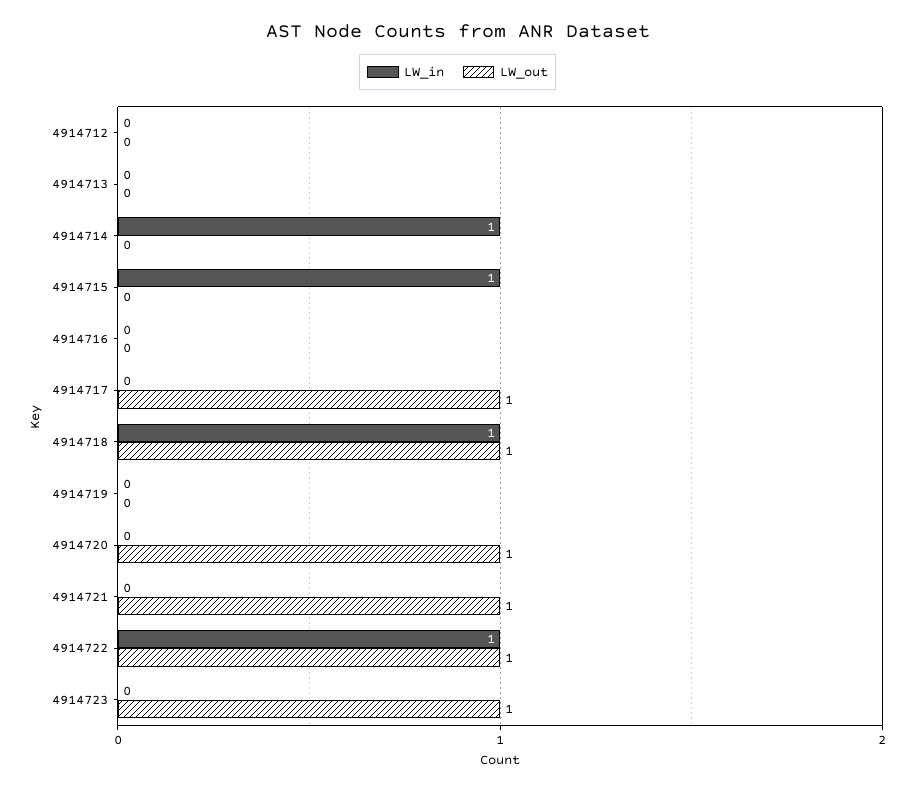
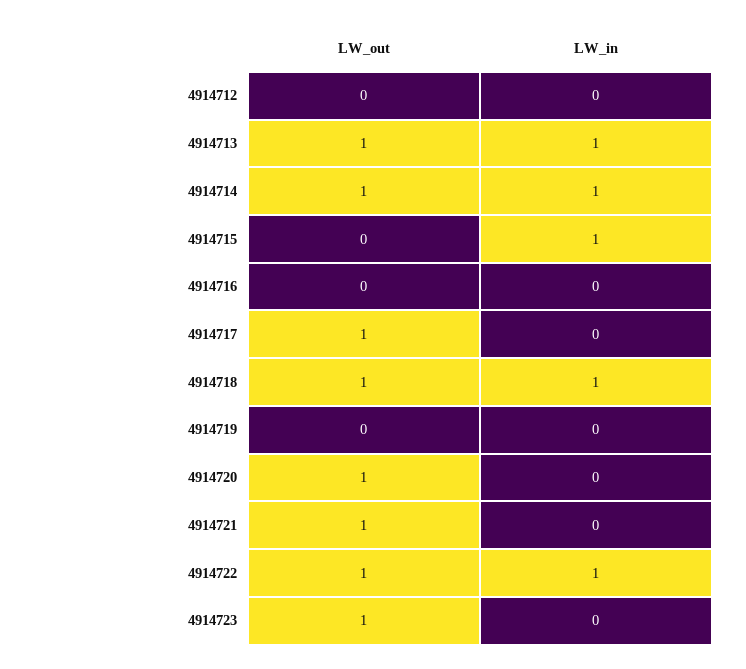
  {
    "LW_in": {
      "4914712": 0,
-     "4914713": 0,
+     "4914713": 1,
      "4914714": 1,
      "4914715": 1,
      "4914716": 0,
      "4914717": 0,
      "4914718": 1,
      "4914719": 0,
      "4914720": 0,
      "4914721": 0,
      "4914722": 1,
      "4914723": 0
    },
    "LW_out": {
      "4914712": 0,
-     "4914713": 0,
+     "4914713": 1,
-     "4914714": 0,
+     "4914714": 1,
      "4914715": 0,
      "4914716": 0,
      "4914717": 1,
      "4914718": 1,
      "4914719": 0,
      "4914720": 1,
      "4914721": 1,
      "4914722": 1,
      "4914723": 1
    }
  }

